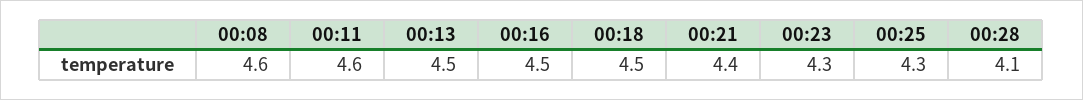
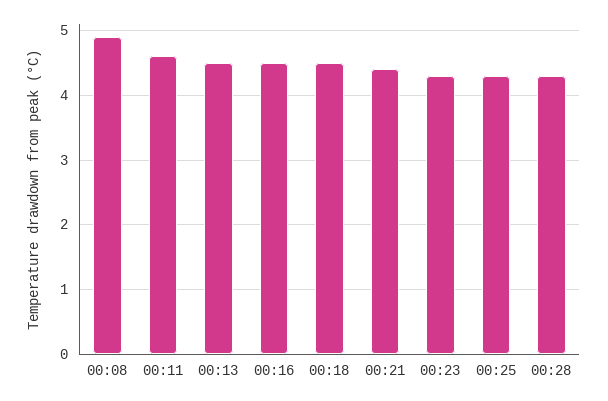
  {
-   "00:08": 4.6,
+   "00:08": 4.9,
    "00:11": 4.6,
    "00:13": 4.5,
    "00:16": 4.5,
    "00:18": 4.5,
    "00:21": 4.4,
    "00:23": 4.3,
    "00:25": 4.3,
-   "00:28": 4.1
+   "00:28": 4.3
  }

